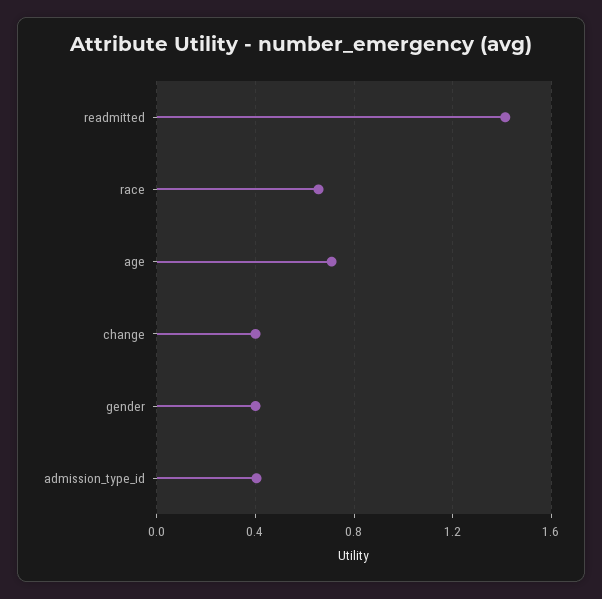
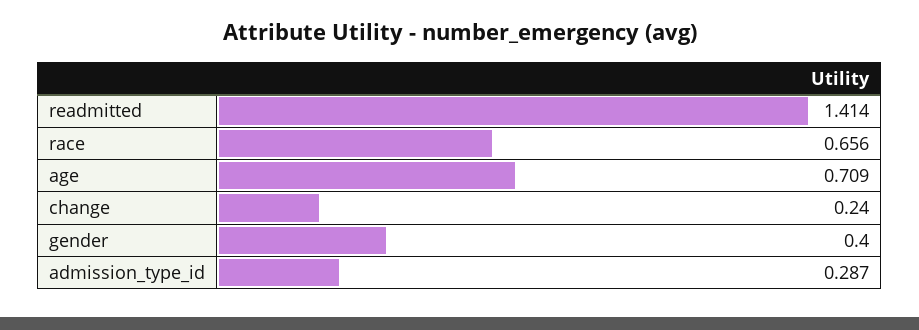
  {
    "readmitted": 1.414,
    "race": 0.656,
    "age": 0.709,
-   "change": 0.4,
+   "change": 0.24,
    "gender": 0.4,
-   "admission_type_id": 0.4
+   "admission_type_id": 0.287
  }

